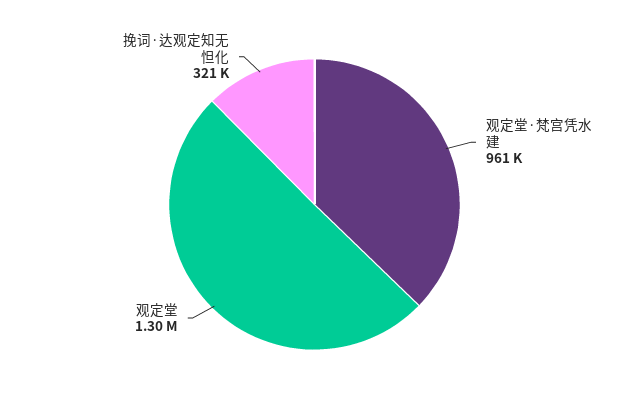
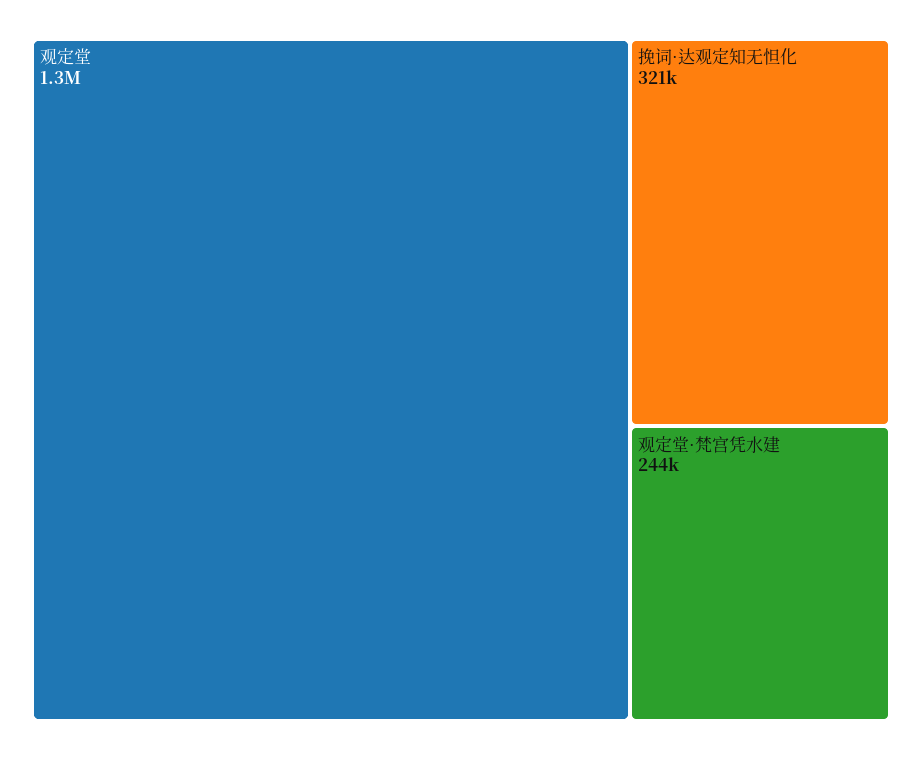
  {
-   "观定堂·梵宫凭水建": 961000,
+   "观定堂·梵宫凭水建": 244000,
    "观定堂": 1300000,
    "挽词·达观定知无怛化": 321000
  }

